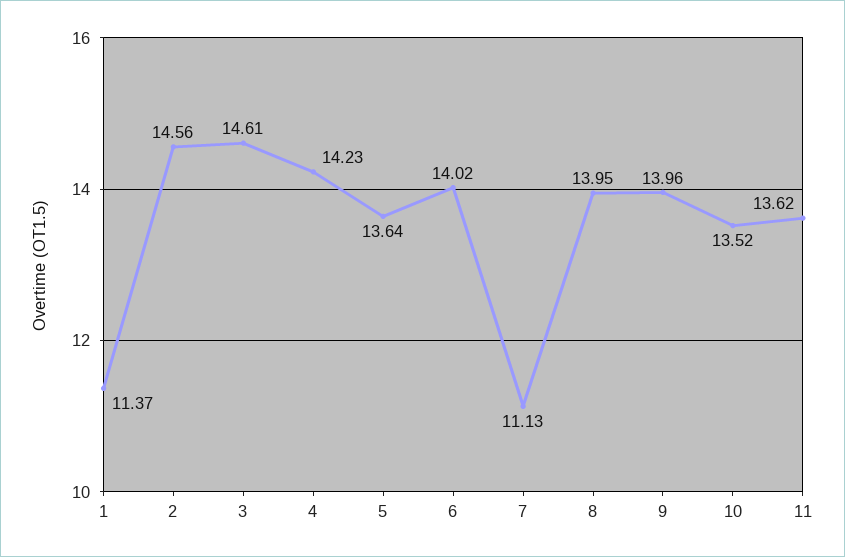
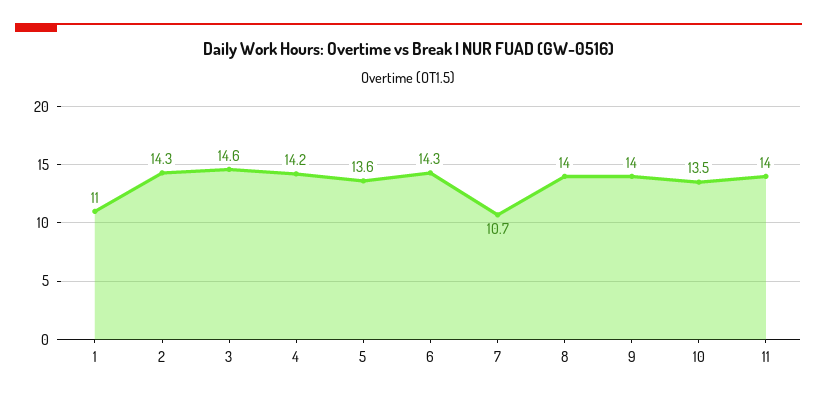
  {
-   "1": 11.37,
+   "1": 11,
-   "2": 14.56,
+   "2": 14.3,
    "3": 14.61,
    "4": 14.23,
    "5": 13.64,
-   "6": 14.02,
+   "6": 14.3,
-   "7": 11.13,
+   "7": 10.7,
    "8": 13.95,
    "9": 13.96,
    "10": 13.52,
-   "11": 13.62
+   "11": 14
  }

